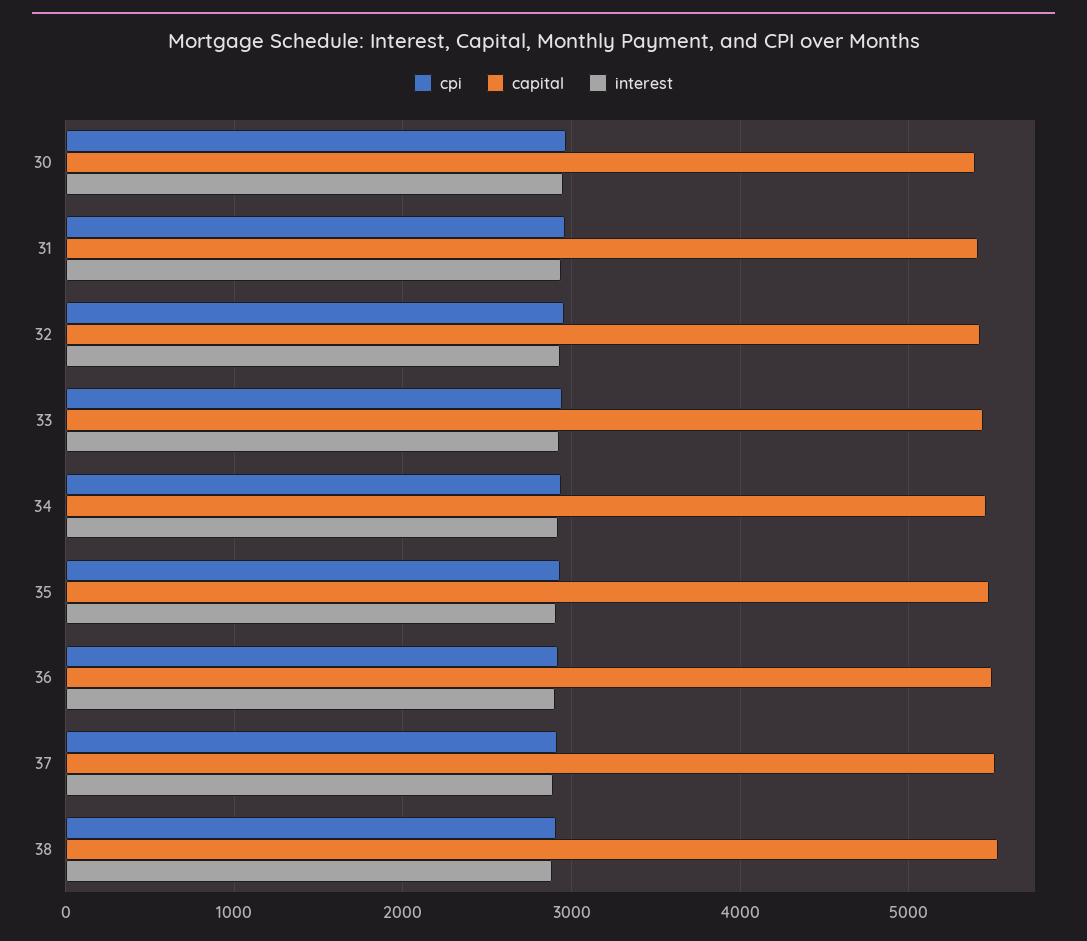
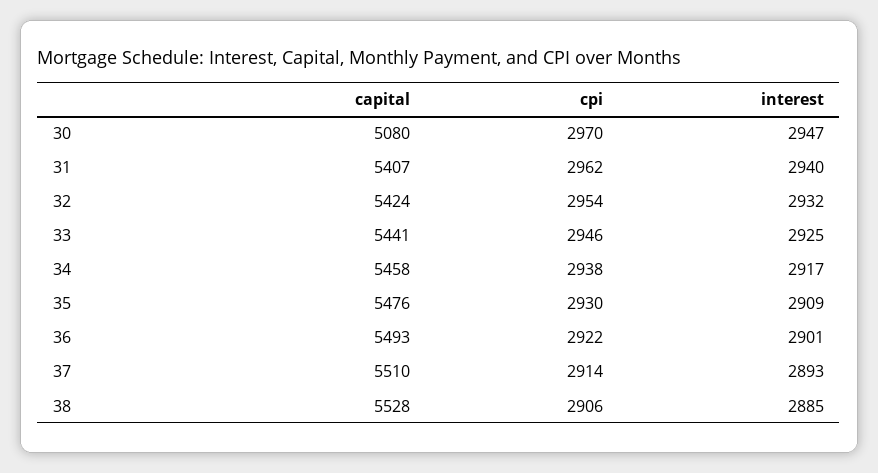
  {
    "cpi": {
      "30": 2970,
      "31": 2962,
      "32": 2954,
      "33": 2946,
      "34": 2938,
      "35": 2930,
      "36": 2922,
      "37": 2914,
      "38": 2906
    },
    "capital": {
-     "30": 5400,
+     "30": 5080,
      "31": 5407,
      "32": 5424,
      "33": 5441,
      "34": 5458,
      "35": 5476,
      "36": 5493,
      "37": 5510,
      "38": 5528
    },
    "interest": {
      "30": 2947,
      "31": 2940,
      "32": 2932,
      "33": 2925,
      "34": 2917,
      "35": 2909,
      "36": 2901,
      "37": 2893,
      "38": 2885
    }
  }

